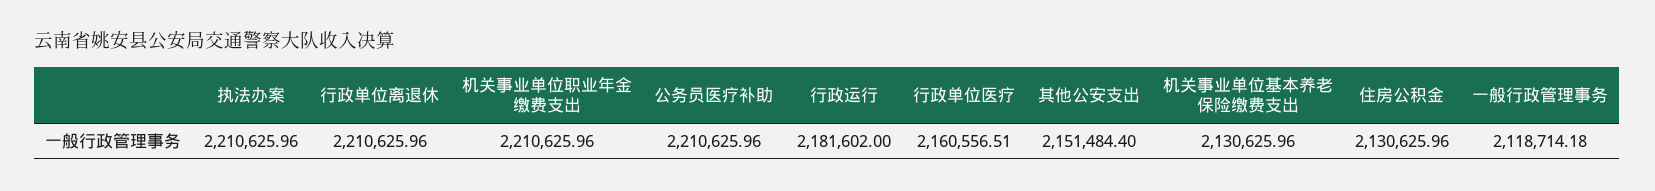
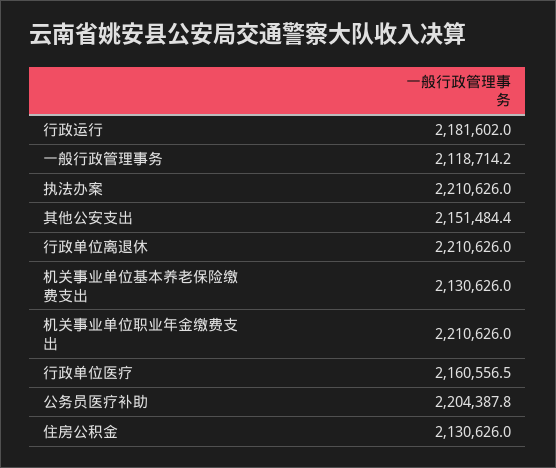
  {
    "执法办案": 2210625.96,
    "行政单位离退休": 2210625.96,
    "机关事业单位职业年金缴费支出": 2210625.96,
-   "公务员医疗补助": 2210625.96,
+   "公务员医疗补助": 2204387.8,
    "行政运行": 2181602,
    "行政单位医疗": 2160556.51,
    "其他公安支出": 2151484.4,
    "机关事业单位基本养老保险缴费支出": 2130625.96,
    "住房公积金": 2130625.96,
    "一般行政管理事务": 2118714.18
  }

